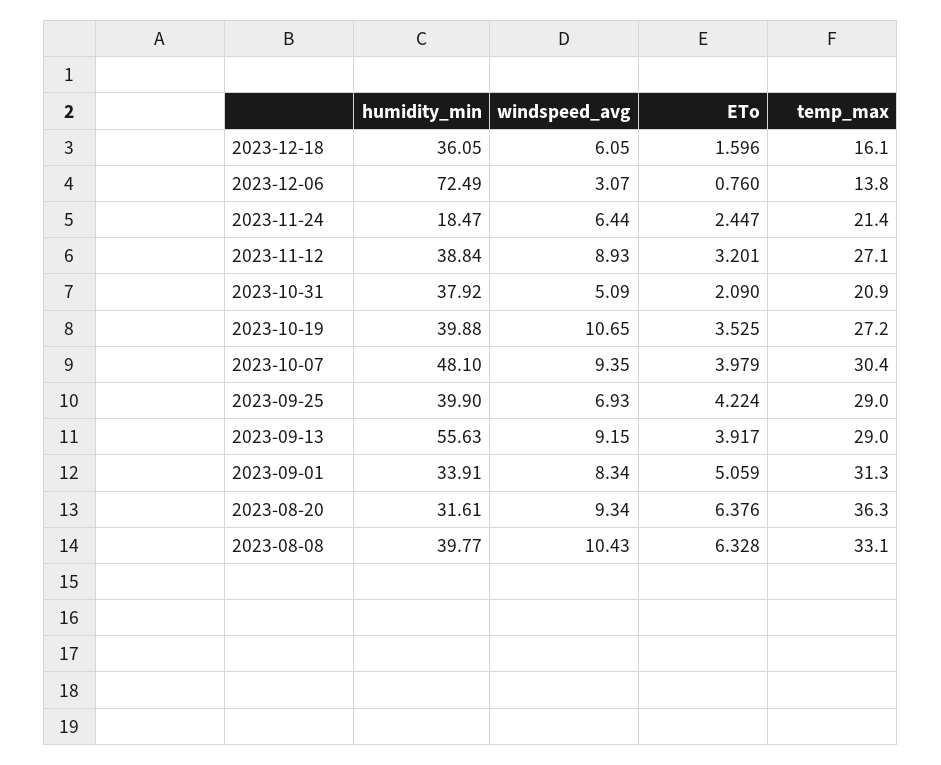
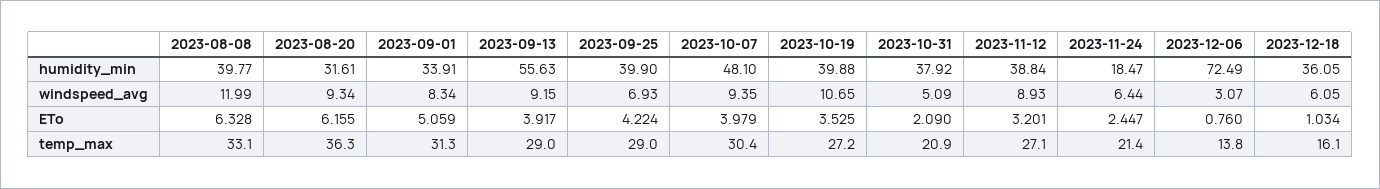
  {
    "humidity_min": {
      "2023-12-18": 36.05,
      "2023-12-06": 72.49,
      "2023-11-24": 18.47,
      "2023-11-12": 38.84,
      "2023-10-31": 37.92,
      "2023-10-19": 39.88,
      "2023-10-07": 48.1,
      "2023-09-25": 39.9,
      "2023-09-13": 55.63,
      "2023-09-01": 33.91,
      "2023-08-20": 31.61,
      "2023-08-08": 39.77
    },
    "windspeed_avg": {
      "2023-12-18": 6.05,
      "2023-12-06": 3.07,
      "2023-11-24": 6.44,
      "2023-11-12": 8.93,
      "2023-10-31": 5.09,
      "2023-10-19": 10.65,
      "2023-10-07": 9.35,
      "2023-09-25": 6.93,
      "2023-09-13": 9.15,
      "2023-09-01": 8.34,
      "2023-08-20": 9.34,
-     "2023-08-08": 10.43
+     "2023-08-08": 11.99
    },
    "ETo": {
-     "2023-12-18": 1.596,
+     "2023-12-18": 1.034,
      "2023-12-06": 0.76,
      "2023-11-24": 2.447,
      "2023-11-12": 3.201,
      "2023-10-31": 2.09,
      "2023-10-19": 3.525,
      "2023-10-07": 3.979,
      "2023-09-25": 4.224,
      "2023-09-13": 3.917,
      "2023-09-01": 5.059,
-     "2023-08-20": 6.376,
+     "2023-08-20": 6.155,
      "2023-08-08": 6.328
    },
    "temp_max": {
      "2023-12-18": 16.1,
      "2023-12-06": 13.8,
      "2023-11-24": 21.4,
      "2023-11-12": 27.1,
      "2023-10-31": 20.9,
      "2023-10-19": 27.2,
      "2023-10-07": 30.4,
      "2023-09-25": 29,
      "2023-09-13": 29,
      "2023-09-01": 31.3,
      "2023-08-20": 36.3,
      "2023-08-08": 33.1
    }
  }

